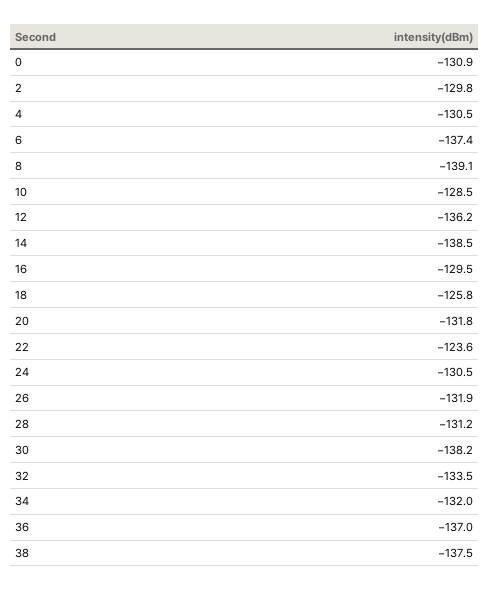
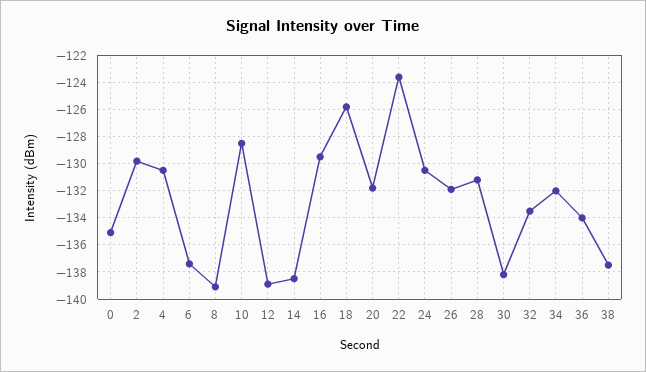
  {
-   "0": -130.9,
+   "0": -135,
    "2": -129.8,
    "4": -130.5,
    "6": -137.4,
    "8": -139.1,
    "10": -128.5,
-   "12": -136.2,
+   "12": -139,
    "14": -138.5,
    "16": -129.5,
    "18": -125.8,
    "20": -131.8,
    "22": -123.6,
    "24": -130.5,
    "26": -131.9,
    "28": -131.2,
    "30": -138.2,
    "32": -133.5,
    "34": -132,
-   "36": -137,
+   "36": -134,
    "38": -137.5
  }

